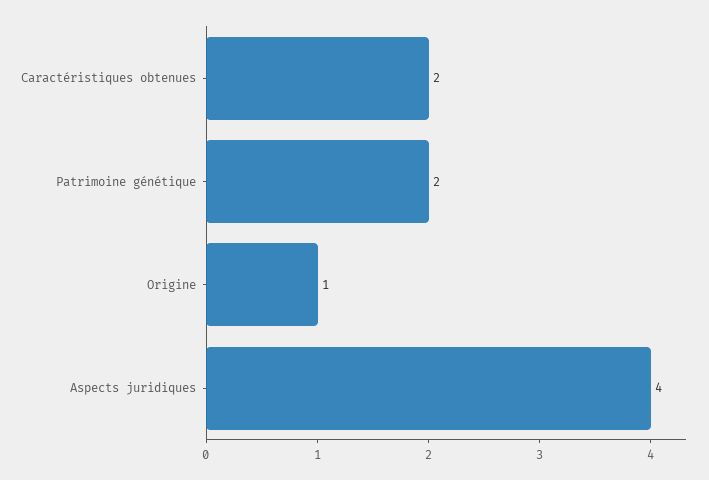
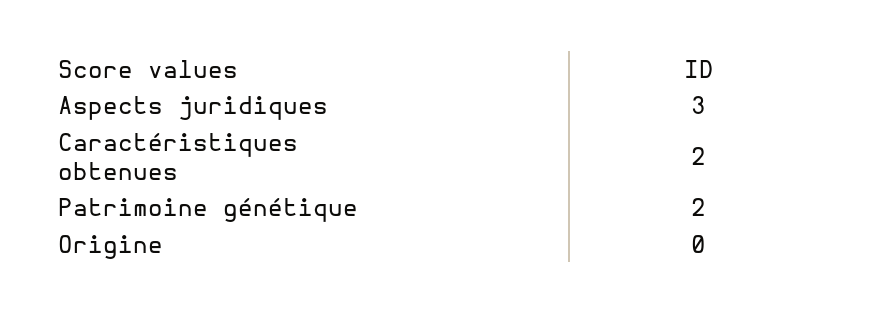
  {
    "Caractéristiques obtenues": 2,
    "Patrimoine génétique": 2,
-   "Origine": 1,
+   "Origine": 0,
-   "Aspects juridiques": 4
+   "Aspects juridiques": 3
  }

